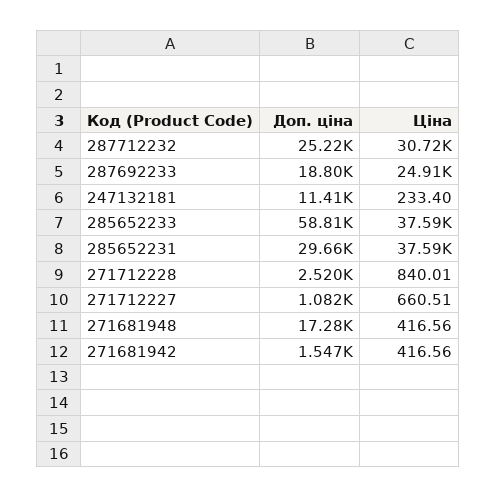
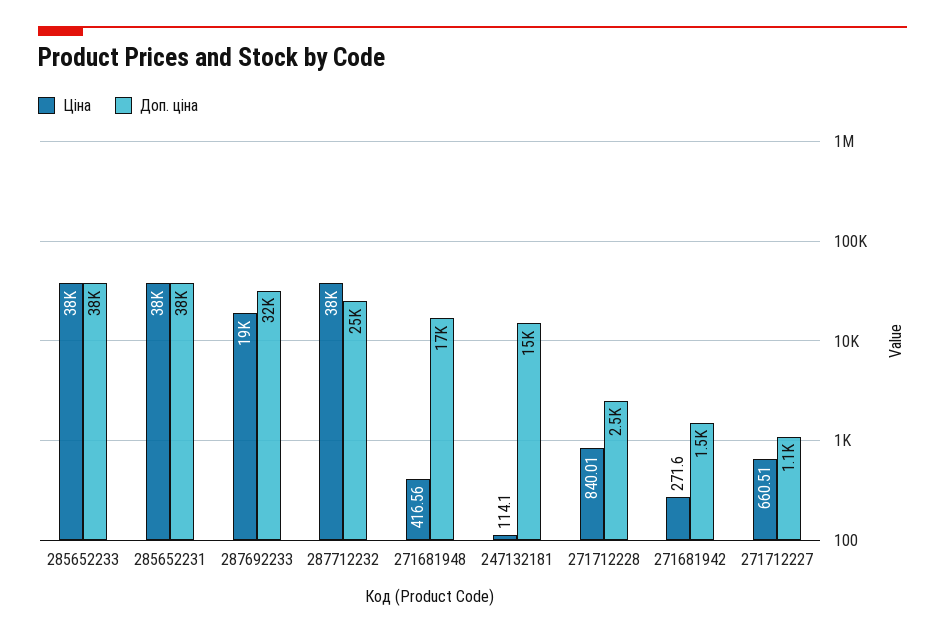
  {
    "Доп. ціна": {
      "287712232": 25220,
-     "287692233": 18800,
+     "287692233": 32000,
-     "247132181": 11410,
+     "247132181": 15000,
-     "285652233": 58810,
+     "285652233": 38000,
-     "285652231": 29660,
+     "285652231": 38000,
      "271712228": 2520,
      "271712227": 1082,
      "271681948": 17280,
      "271681942": 1547
    },
    "Ціна": {
-     "287712232": 30720,
+     "287712232": 38000,
-     "287692233": 24910,
+     "287692233": 19000,
-     "247132181": 233.4,
+     "247132181": 114.1,
      "285652233": 37590,
      "285652231": 37590,
      "271712228": 840.01,
      "271712227": 660.51,
      "271681948": 416.56,
-     "271681942": 416.56
+     "271681942": 271.6
    }
  }

